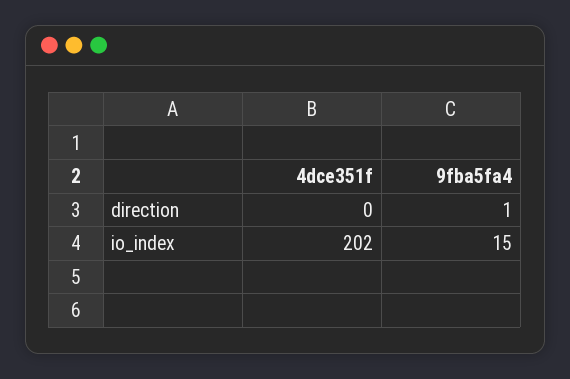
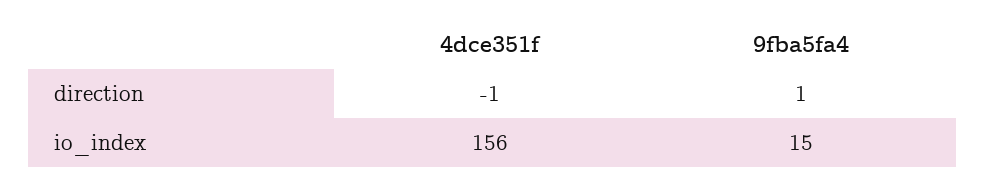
  {
    "4dce351f": {
-     "direction": 0,
+     "direction": -1,
-     "io_index": 202
+     "io_index": 156
    },
    "9fba5fa4": {
      "direction": 1,
      "io_index": 15
    }
  }

